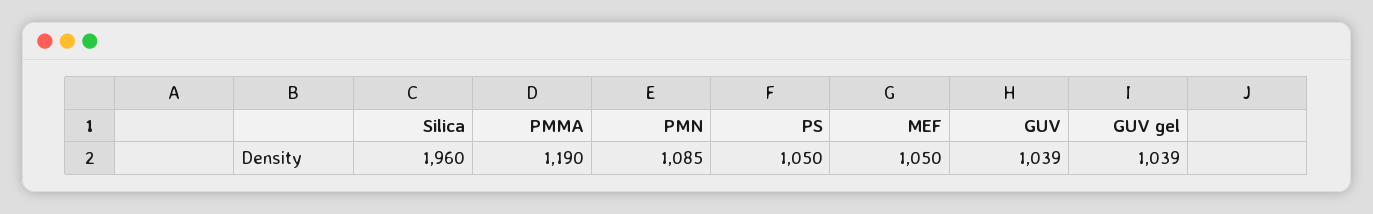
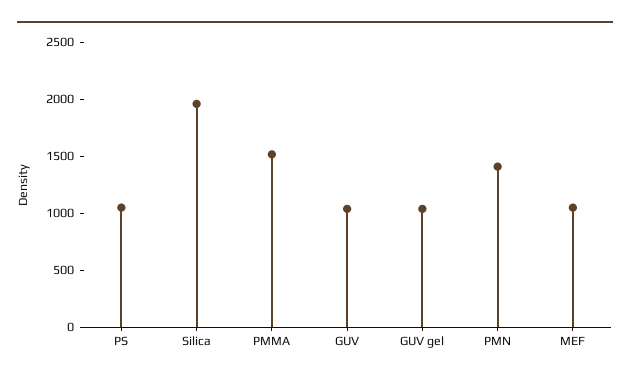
  {
    "Silica": 1960,
-   "PMMA": 1190,
+   "PMMA": 1500,
-   "PMN": 1085,
+   "PMN": 1400,
    "PS": 1050,
    "MEF": 1050,
    "GUV": 1039,
    "GUV gel": 1039
  }

